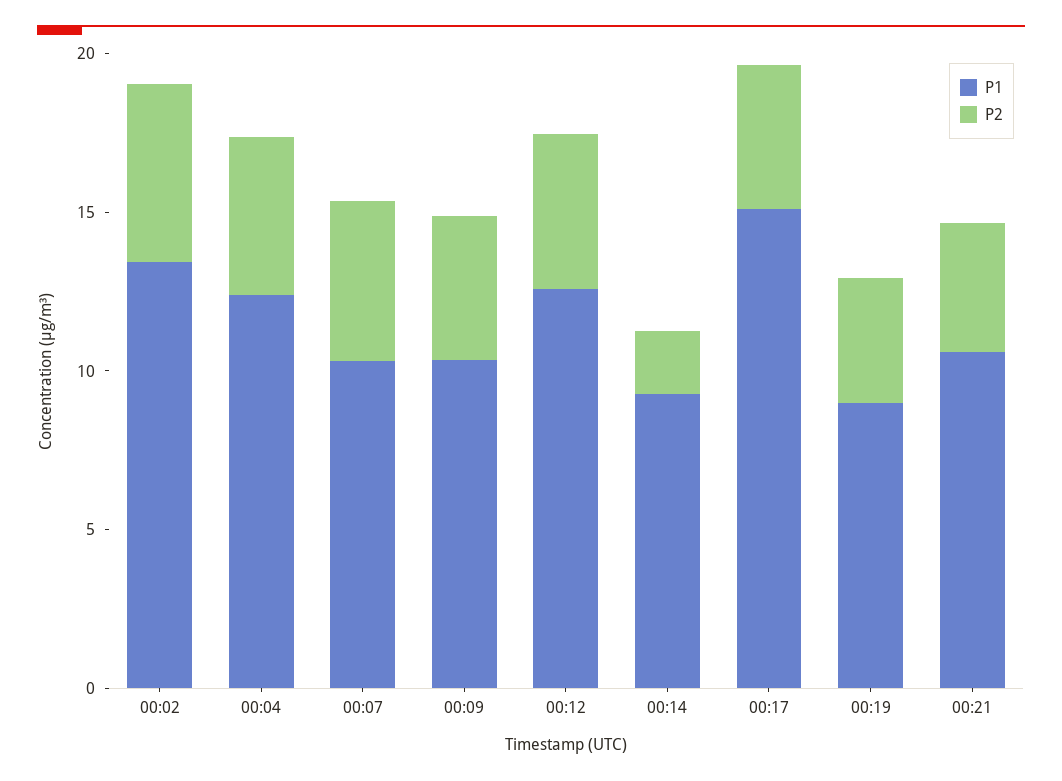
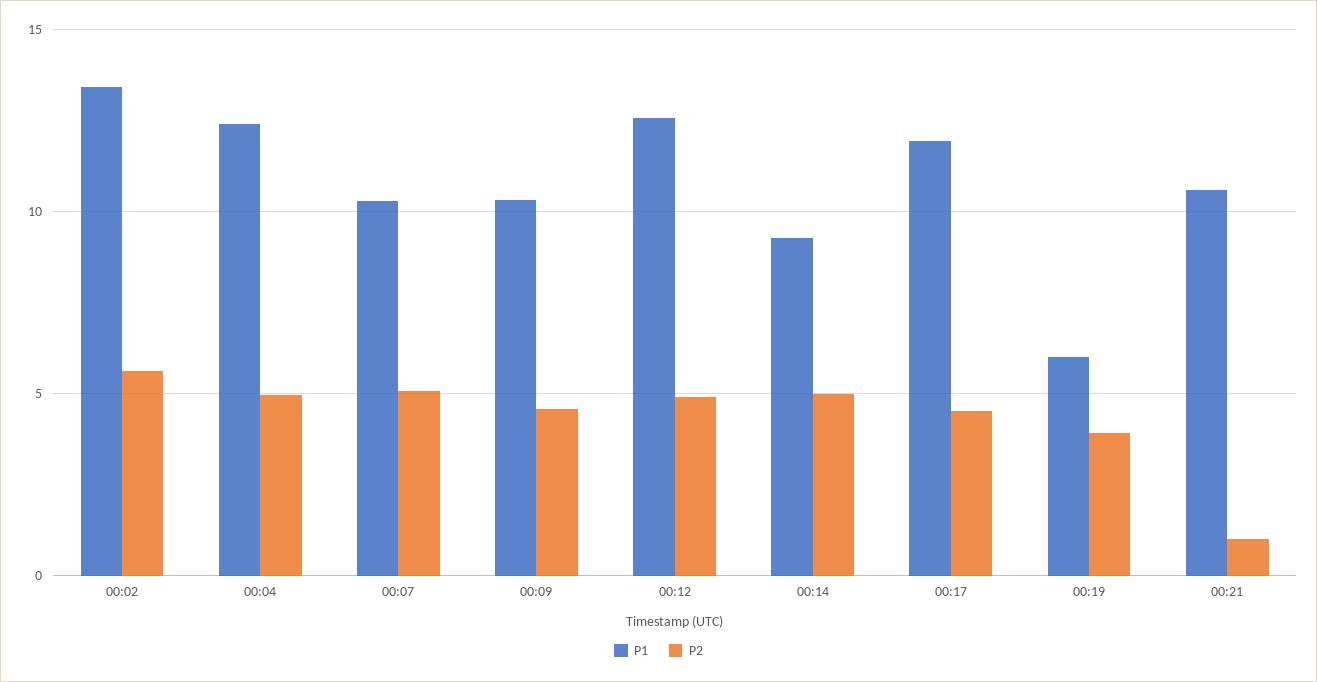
  {
    "P1": {
      "00:02": 13.5,
      "00:04": 12.5,
      "00:07": 10.5,
      "00:09": 10.5,
      "00:12": 12.5,
      "00:14": 9.5,
-     "00:17": 15,
+     "00:17": 12,
-     "00:19": 9,
+     "00:19": 6,
      "00:21": 10.5
    },
    "P2": {
      "00:02": 5.5,
      "00:04": 5,
      "00:07": 5,
      "00:09": 4.5,
      "00:12": 5,
-     "00:14": 2,
+     "00:14": 5,
      "00:17": 4.5,
      "00:19": 4,
-     "00:21": 4
+     "00:21": 1
    }
  }

